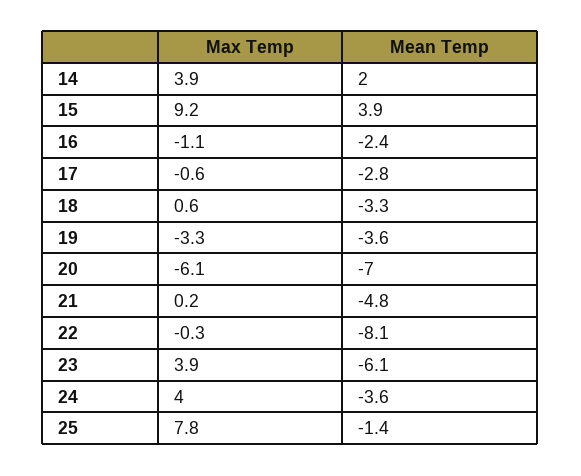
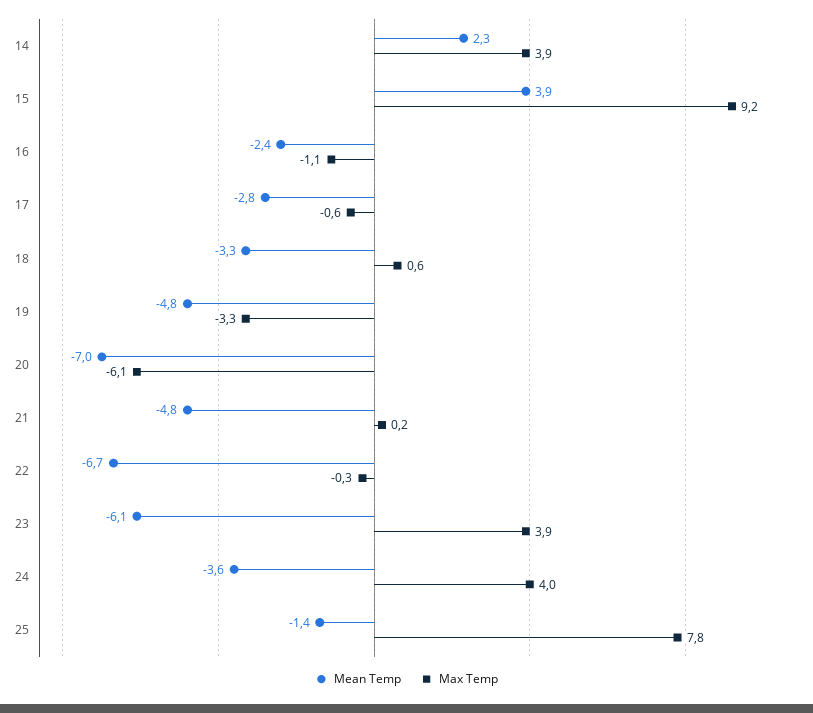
  {
    "Max Temp": {
      "14": 3.9,
      "15": 9.2,
      "16": -1.1,
      "17": -0.6,
      "18": 0.6,
      "19": -3.3,
      "20": -6.1,
      "21": 0.2,
      "22": -0.3,
      "23": 3.9,
      "24": 4,
      "25": 7.8
    },
    "Mean Temp": {
-     "14": 2,
+     "14": 2.3,
      "15": 3.9,
      "16": -2.4,
      "17": -2.8,
      "18": -3.3,
-     "19": -3.6,
+     "19": -4.8,
      "20": -7,
      "21": -4.8,
-     "22": -8.1,
+     "22": -6.7,
      "23": -6.1,
      "24": -3.6,
      "25": -1.4
    }
  }

